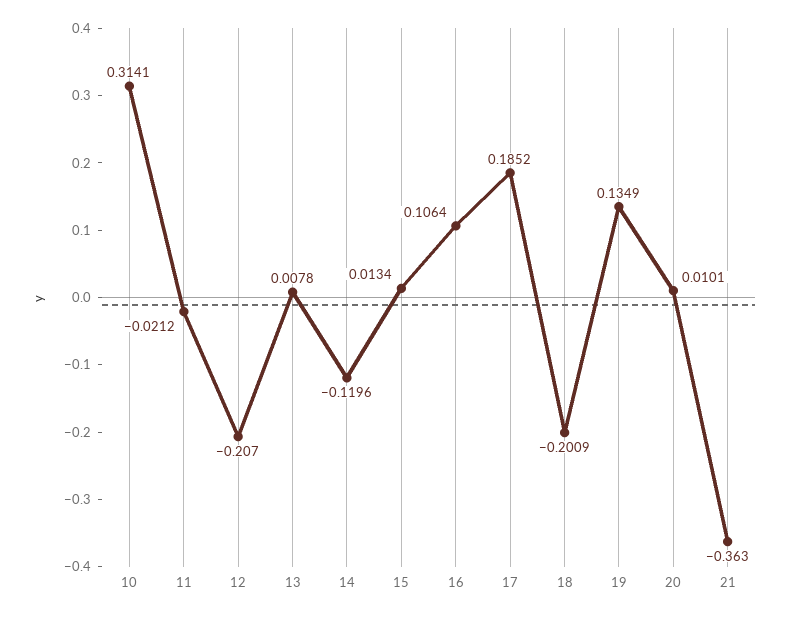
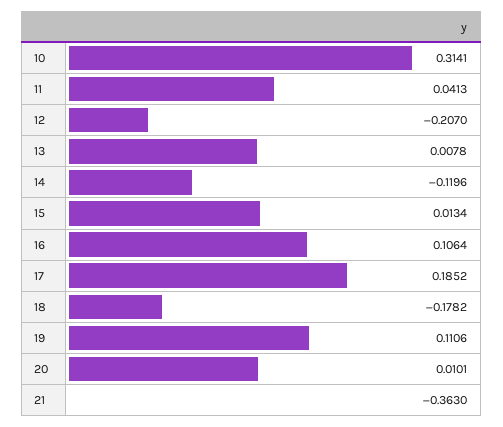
  {
    "10": 0.3141,
-   "11": -0.0212,
+   "11": 0.0413,
    "12": -0.207,
    "13": 0.0078,
    "14": -0.1196,
    "15": 0.0134,
    "16": 0.1064,
    "17": 0.1852,
-   "18": -0.2009,
+   "18": -0.1782,
-   "19": 0.1349,
+   "19": 0.1106,
    "20": 0.0101,
    "21": -0.363
  }

